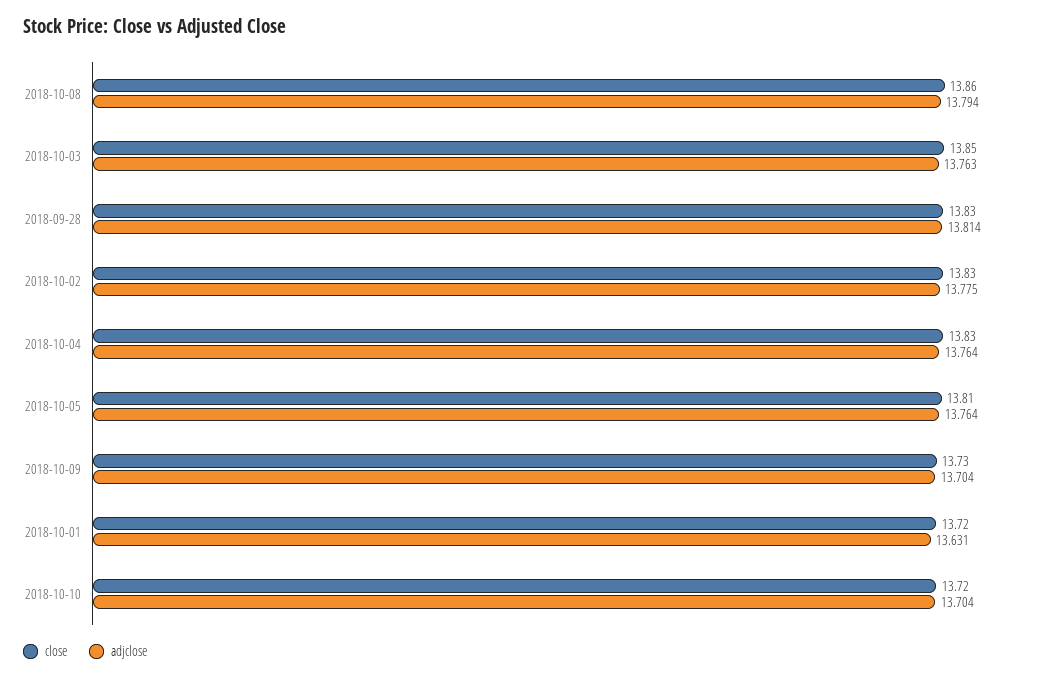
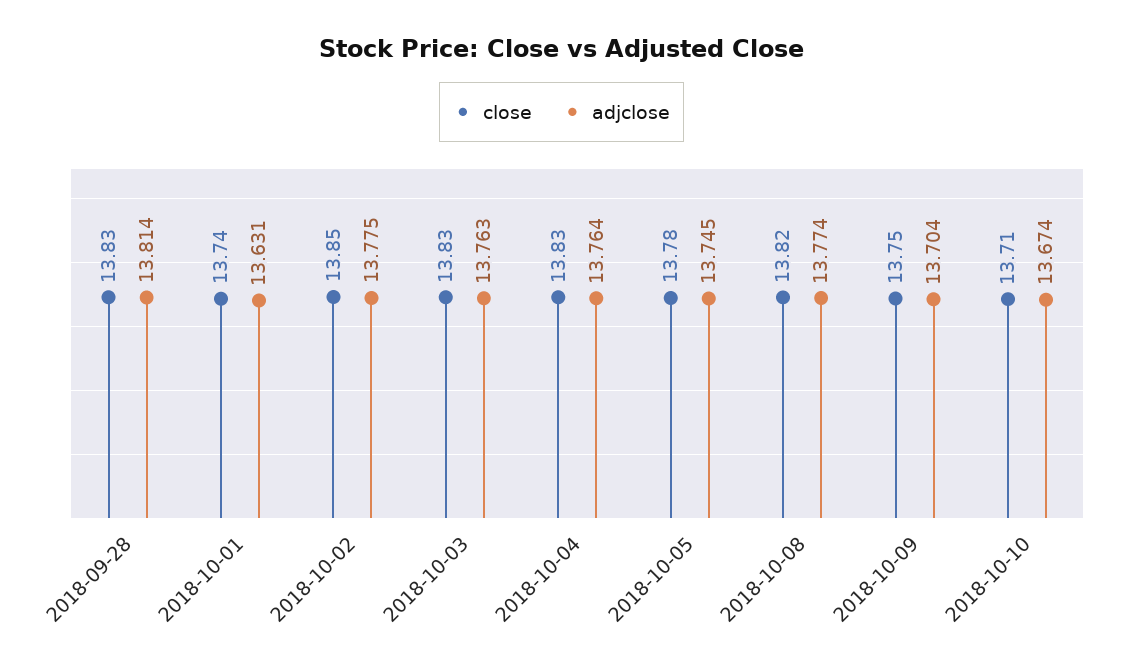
  {
    "close": {
-     "2018-10-08": 13.86,
+     "2018-10-08": 13.82,
-     "2018-10-03": 13.85,
+     "2018-10-03": 13.83,
      "2018-09-28": 13.83,
-     "2018-10-02": 13.83,
+     "2018-10-02": 13.85,
      "2018-10-04": 13.83,
-     "2018-10-05": 13.81,
+     "2018-10-05": 13.78,
-     "2018-10-09": 13.73,
+     "2018-10-09": 13.75,
-     "2018-10-01": 13.72,
+     "2018-10-01": 13.74,
-     "2018-10-10": 13.72
+     "2018-10-10": 13.71
    },
    "adjclose": {
-     "2018-10-08": 13.794,
+     "2018-10-08": 13.774,
      "2018-10-03": 13.763,
      "2018-09-28": 13.814,
      "2018-10-02": 13.775,
      "2018-10-04": 13.764,
-     "2018-10-05": 13.764,
+     "2018-10-05": 13.745,
      "2018-10-09": 13.704,
      "2018-10-01": 13.631,
-     "2018-10-10": 13.704
+     "2018-10-10": 13.674
    }
  }

